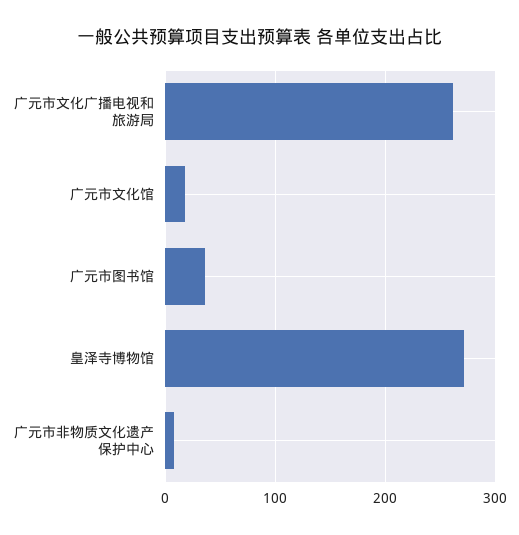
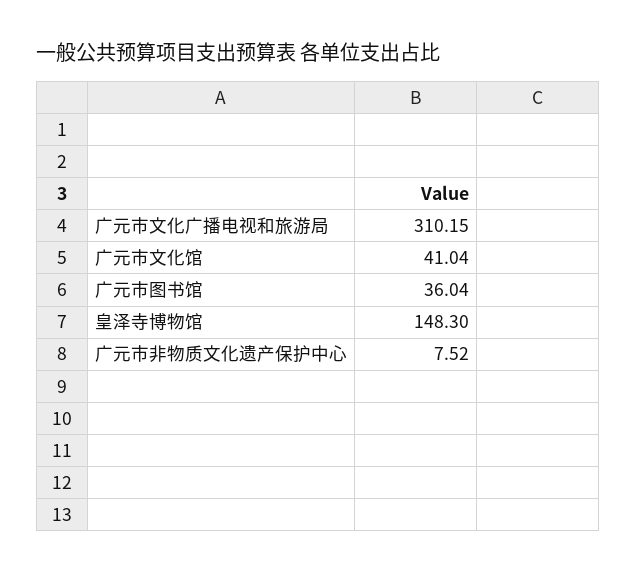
  {
-   "广元市文化广播电视和旅游局": 260,
+   "广元市文化广播电视和旅游局": 310.15,
-   "广元市文化馆": 20,
+   "广元市文化馆": 41.04,
    "广元市图书馆": 36.04,
-   "皇泽寺博物馆": 270,
+   "皇泽寺博物馆": 148.3,
    "广元市非物质文化遗产保护中心": 7.52
  }

